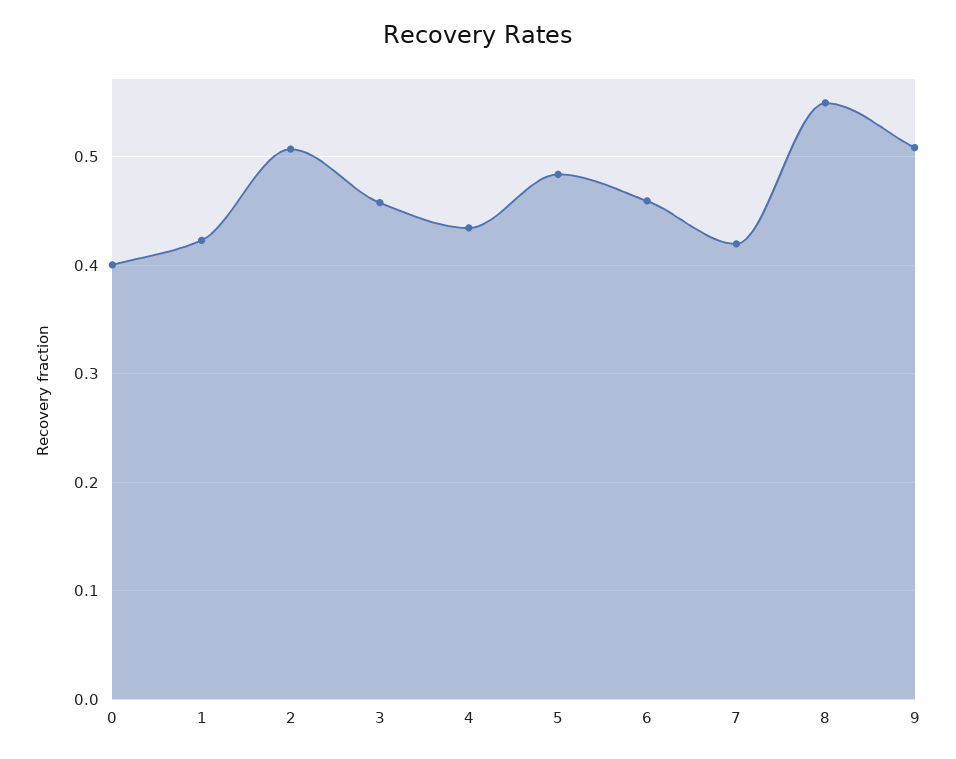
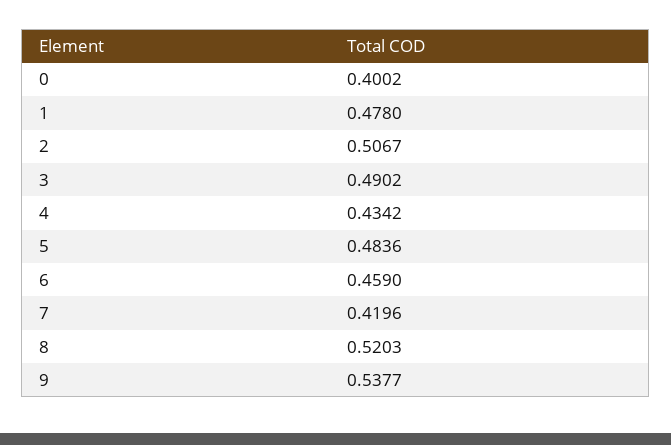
  {
    "0": 0.4002,
-   "1": 0.42,
+   "1": 0.478,
    "2": 0.5067,
-   "3": 0.46,
+   "3": 0.4902,
    "4": 0.4342,
    "5": 0.4836,
    "6": 0.459,
    "7": 0.4196,
-   "8": 0.55,
+   "8": 0.5203,
-   "9": 0.51
+   "9": 0.5377
  }

